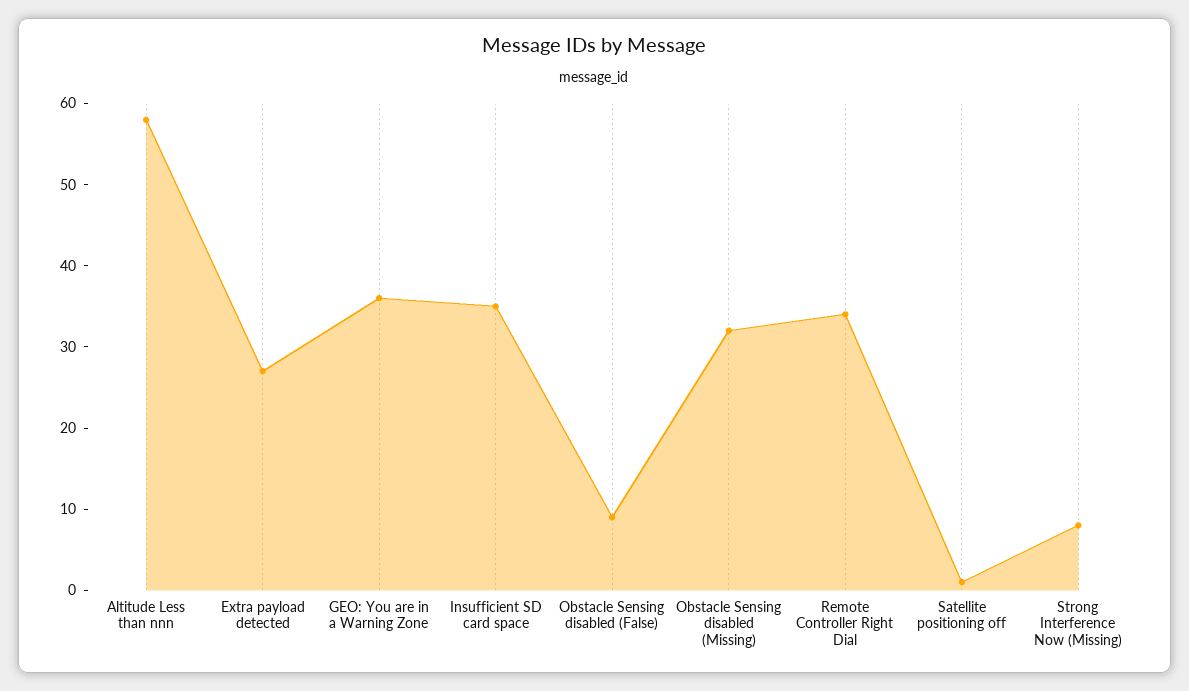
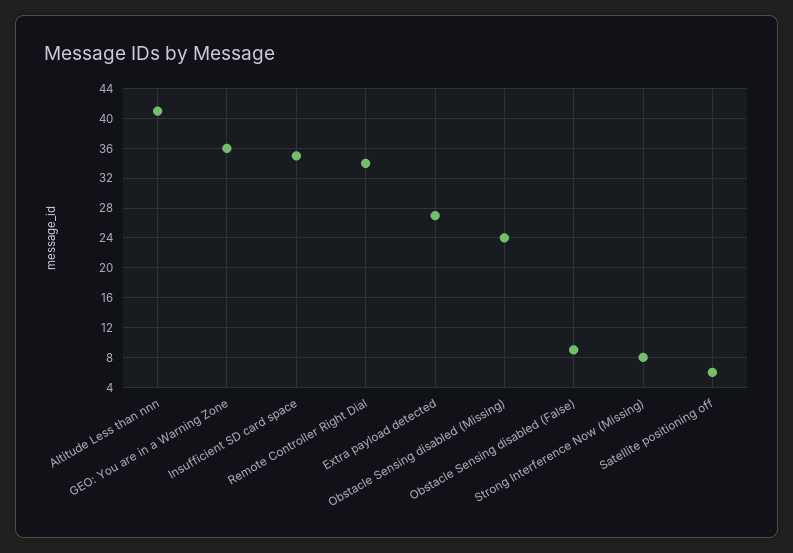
  {
-   "Altitude Less than nnn": 58,
+   "Altitude Less than nnn": 41,
    "Extra payload detected": 27,
    "GEO: You are in a Warning Zone": 36,
    "Insufficient SD card space": 35,
    "Obstacle Sensing disabled (False)": 9,
-   "Obstacle Sensing disabled (Missing)": 32,
+   "Obstacle Sensing disabled (Missing)": 24,
    "Remote Controller Right Dial": 34,
-   "Satellite positioning off": 1,
+   "Satellite positioning off": 6,
    "Strong Interference Now (Missing)": 8
  }

